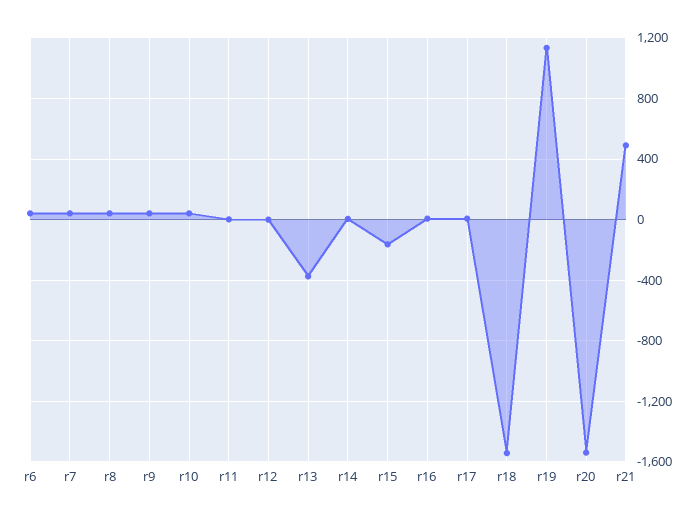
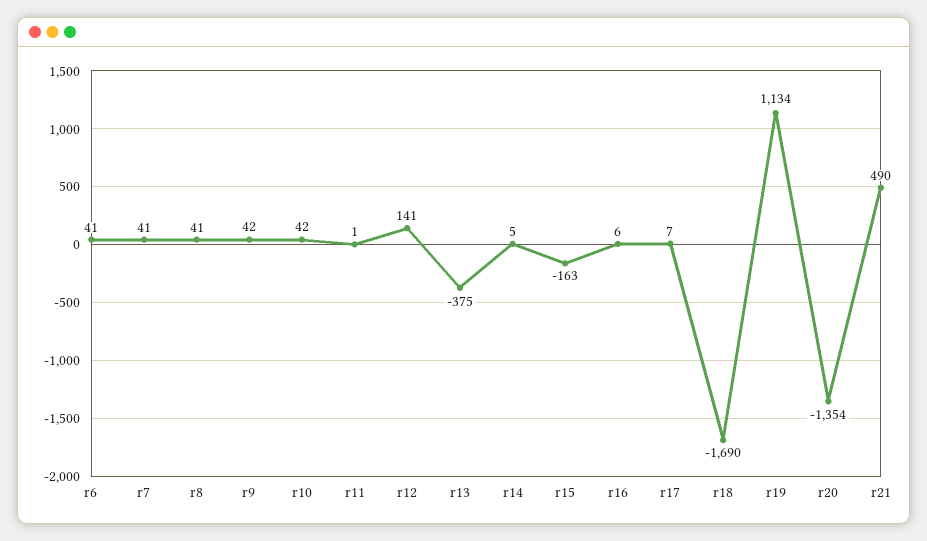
  {
    "r6": 41,
    "r7": 41,
    "r8": 41,
    "r9": 42,
    "r10": 42,
    "r11": 1,
-   "r12": 0,
+   "r12": 141,
    "r13": -375,
    "r14": 5,
    "r15": -163,
    "r16": 6,
    "r17": 7,
-   "r18": -1550,
+   "r18": -1690,
    "r19": 1134,
-   "r20": -1550,
+   "r20": -1354,
    "r21": 490
  }

